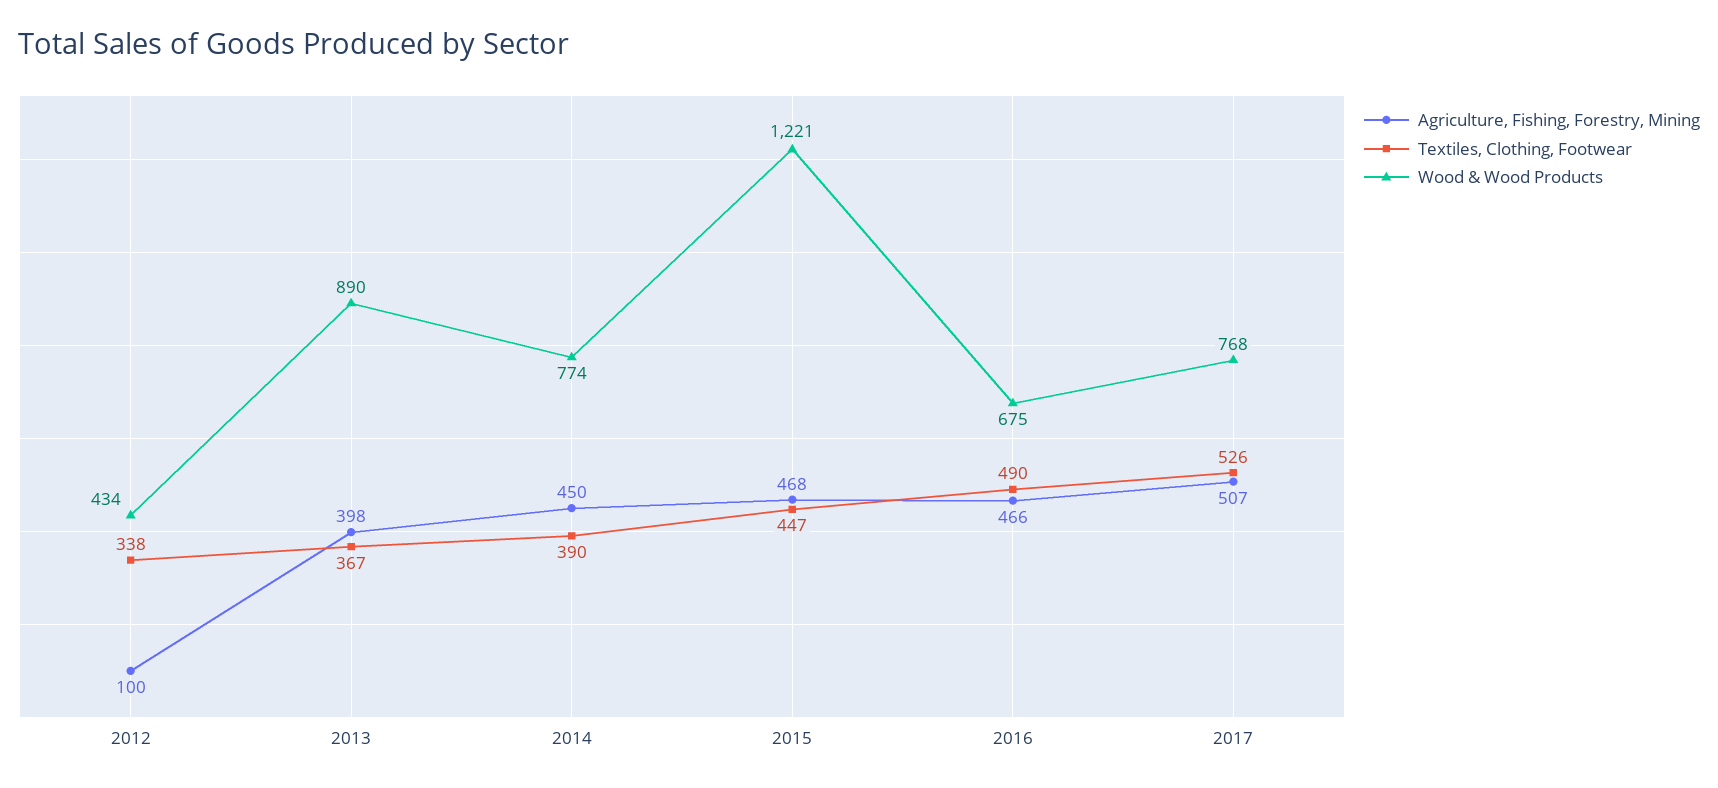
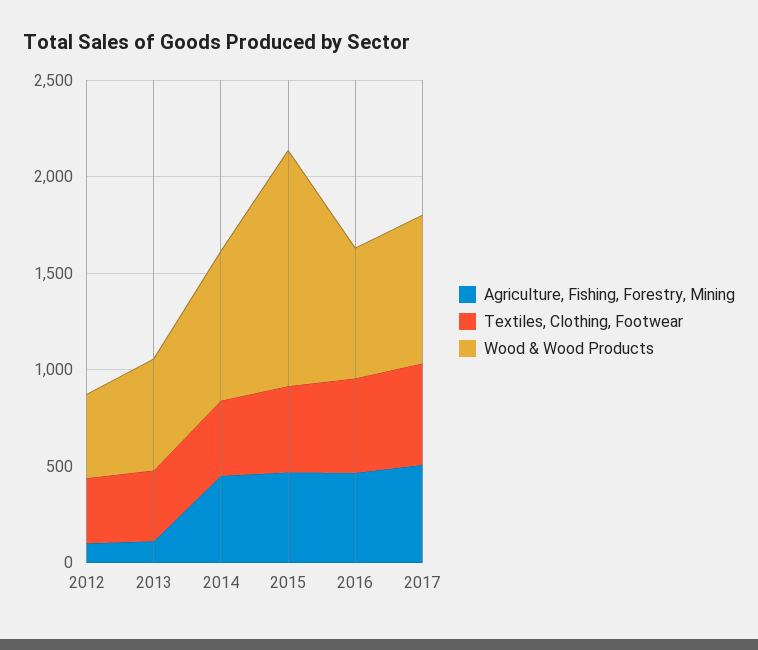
  {
    "Agriculture, Fishing, Forestry, Mining": {
      "2012": 100,
-     "2013": 398,
+     "2013": 100,
      "2014": 450,
      "2015": 468,
      "2016": 466,
      "2017": 507
    },
    "Textiles, Clothing, Footwear": {
      "2012": 338,
      "2013": 367,
      "2014": 390,
      "2015": 447,
      "2016": 490,
      "2017": 526
    },
    "Wood & Wood Products": {
      "2012": 434,
-     "2013": 890,
+     "2013": 600,
      "2014": 774,
      "2015": 1221,
      "2016": 675,
      "2017": 768
    }
  }

